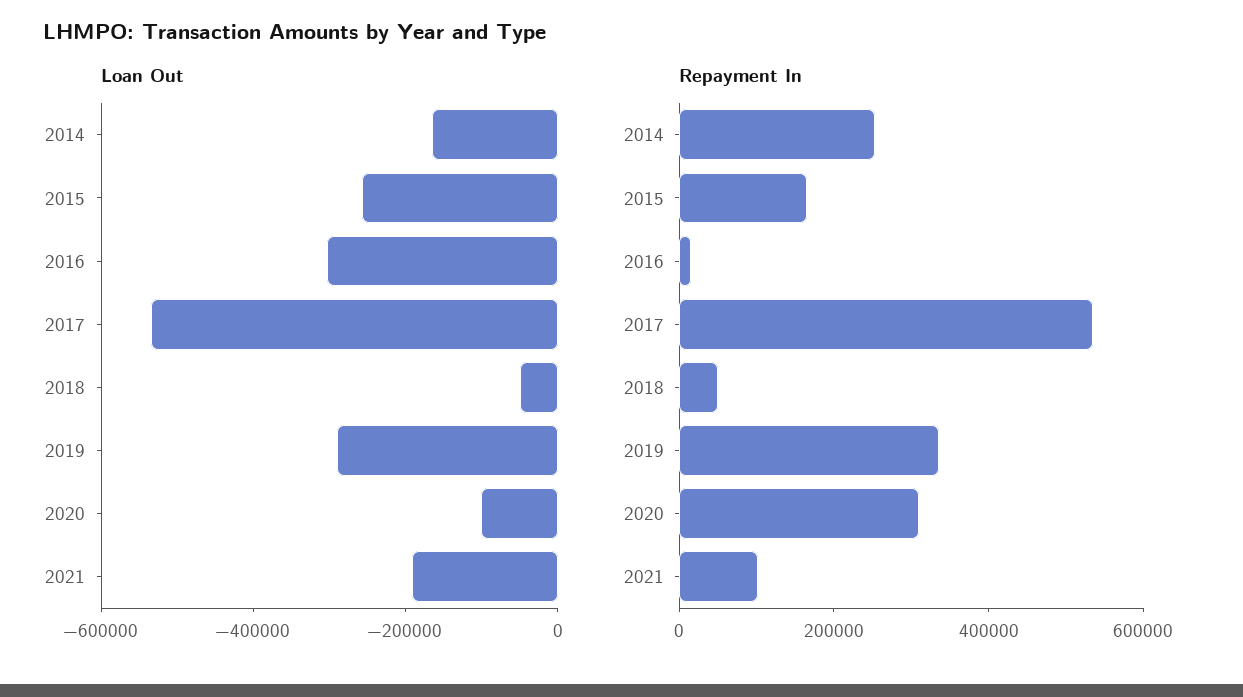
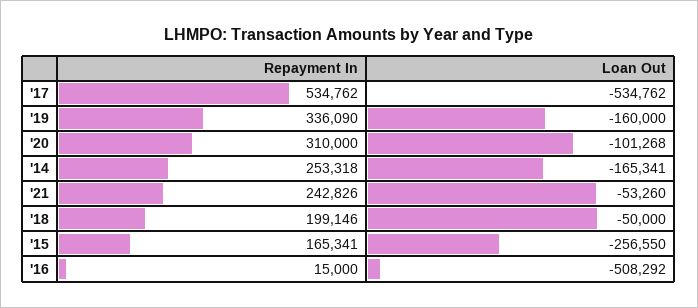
  {
    "Loan Out": {
      "2014": -165341,
      "2015": -256550,
-     "2016": -300000,
+     "2016": -508292,
      "2017": -534762,
      "2018": -50000,
-     "2019": -300000,
+     "2019": -160000,
      "2020": -101268,
-     "2021": -200000
+     "2021": -53260
    },
    "Repayment In": {
      "2014": 253318,
      "2015": 165341,
      "2016": 15000,
      "2017": 534762,
-     "2018": 50000,
+     "2018": 199146,
      "2019": 336090,
      "2020": 310000,
-     "2021": 100000
+     "2021": 242826
    }
  }

